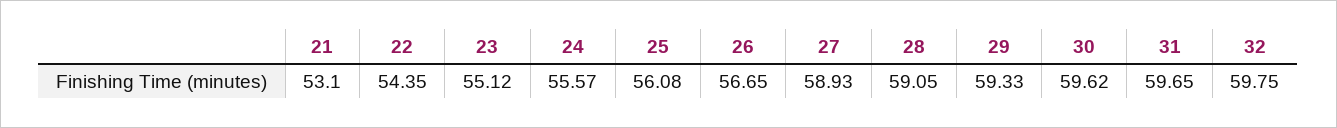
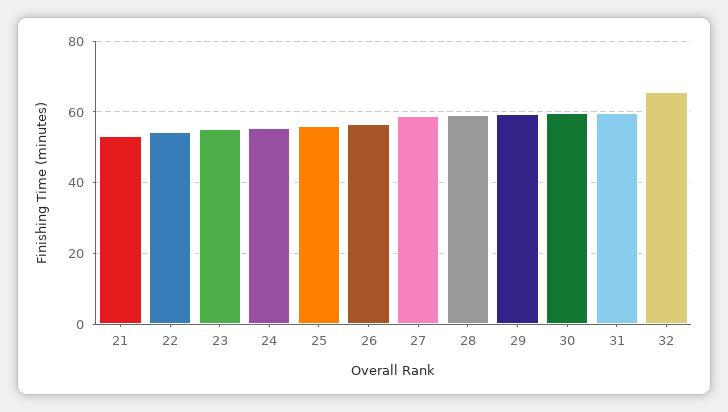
  {
    "21": 53.1,
    "22": 54.35,
    "23": 55.12,
    "24": 55.57,
    "25": 56.08,
    "26": 56.65,
    "27": 58.93,
    "28": 59.05,
    "29": 59.33,
    "30": 59.62,
    "31": 59.65,
-   "32": 59.75
+   "32": 66
  }

